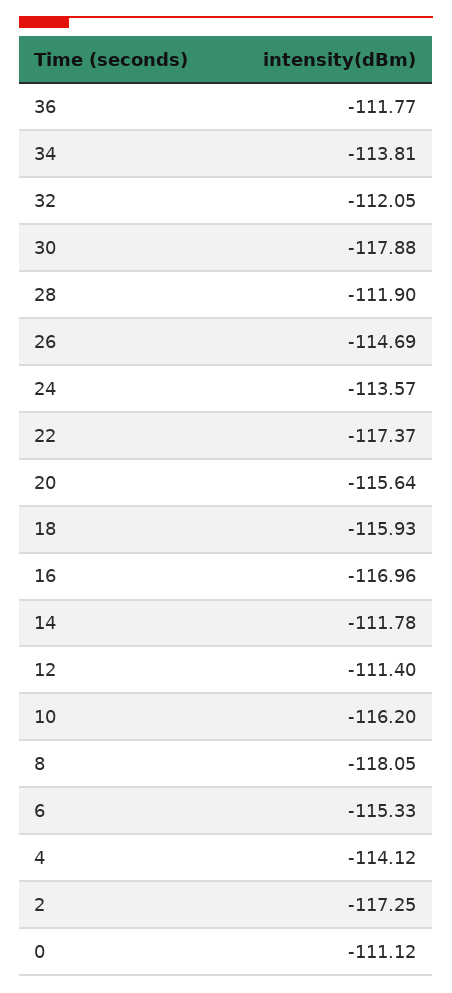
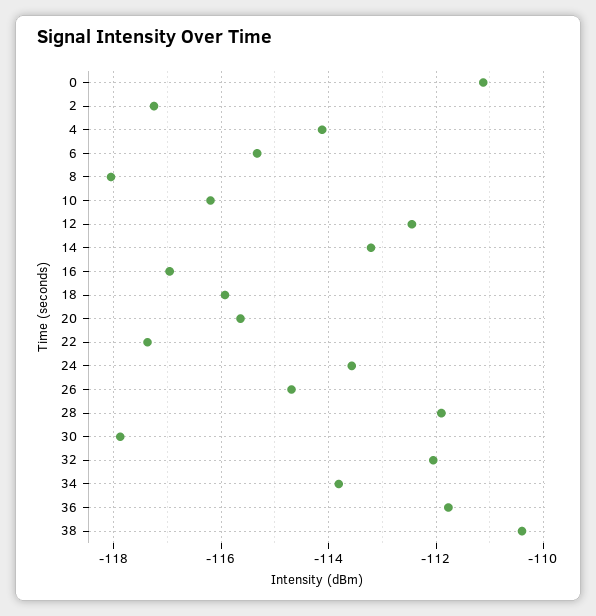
  {
    "36": -111.77,
    "34": -113.81,
    "32": -112.05,
    "30": -117.88,
    "28": -111.9,
    "26": -114.69,
    "24": -113.57,
    "22": -117.37,
    "20": -115.64,
    "18": -115.93,
    "16": -116.96,
-   "14": -111.78,
+   "14": -113.2,
-   "12": -111.4,
+   "12": -112.4,
    "10": -116.2,
    "8": -118.05,
    "6": -115.33,
    "4": -114.12,
    "2": -117.25,
-   "0": -111.12
+   "0": -111.12,
+   "38": -110.4
  }

